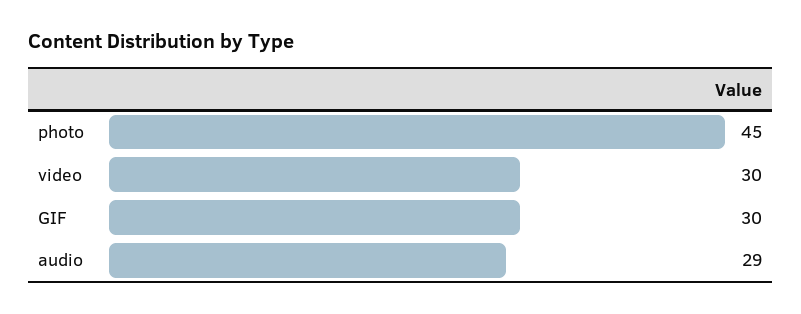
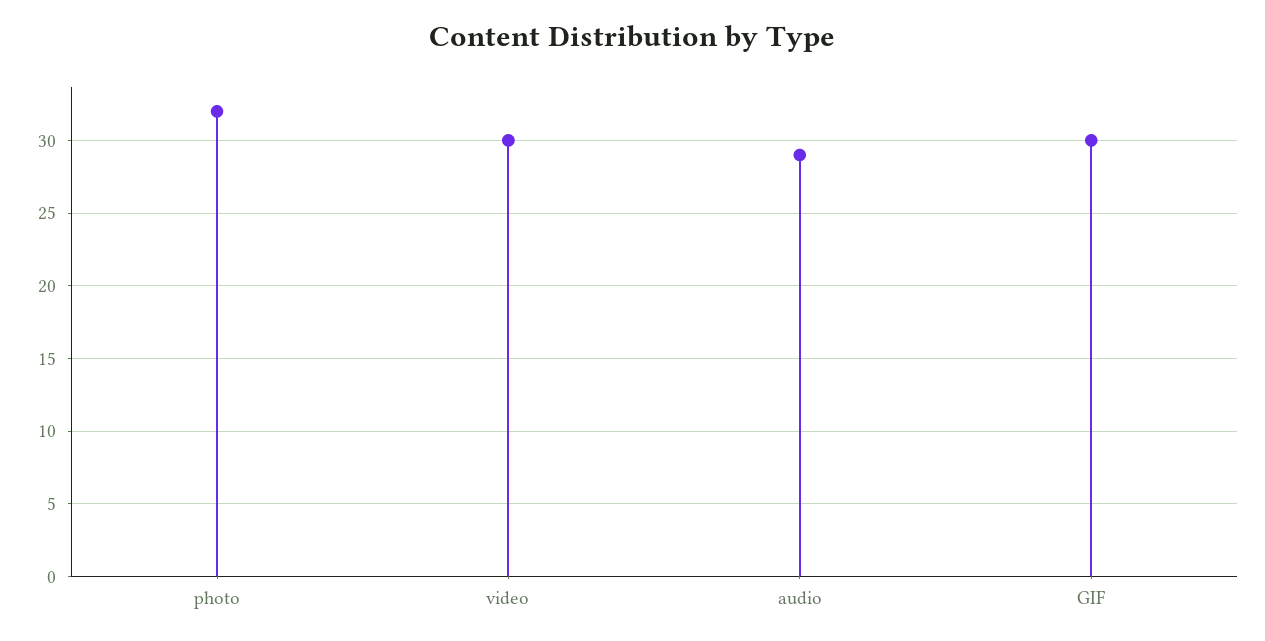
  {
-   "photo": 45,
+   "photo": 32,
    "video": 30,
    "GIF": 30,
    "audio": 29
  }

